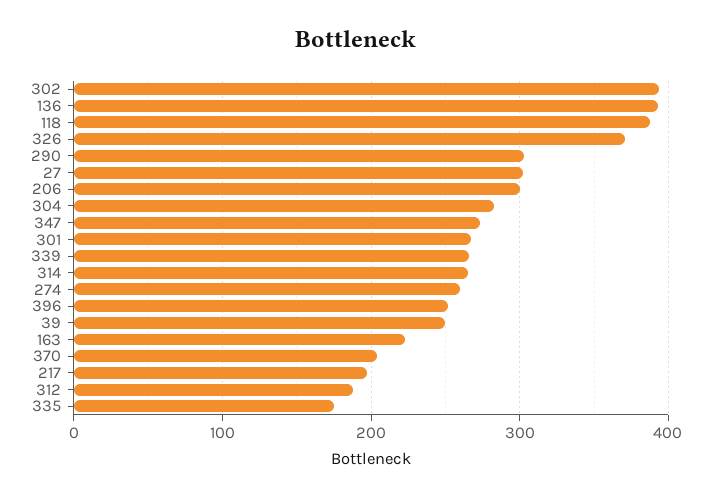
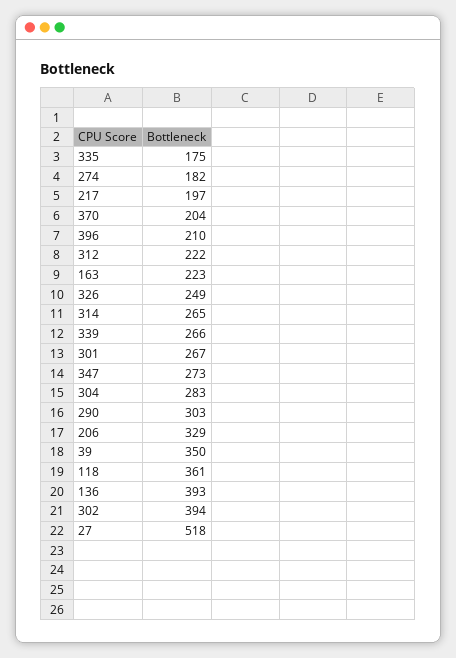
  {
    "302": 394,
    "136": 393,
-   "118": 390,
+   "118": 361,
-   "326": 370,
+   "326": 249,
    "290": 303,
-   "27": 300,
+   "27": 518,
-   "206": 300,
+   "206": 329,
    "304": 283,
    "347": 273,
    "301": 267,
    "339": 266,
    "314": 265,
-   "274": 260,
+   "274": 182,
-   "396": 250,
+   "396": 210,
-   "39": 250,
+   "39": 350,
    "163": 223,
    "370": 204,
    "217": 197,
-   "312": 190,
+   "312": 222,
    "335": 175
  }

